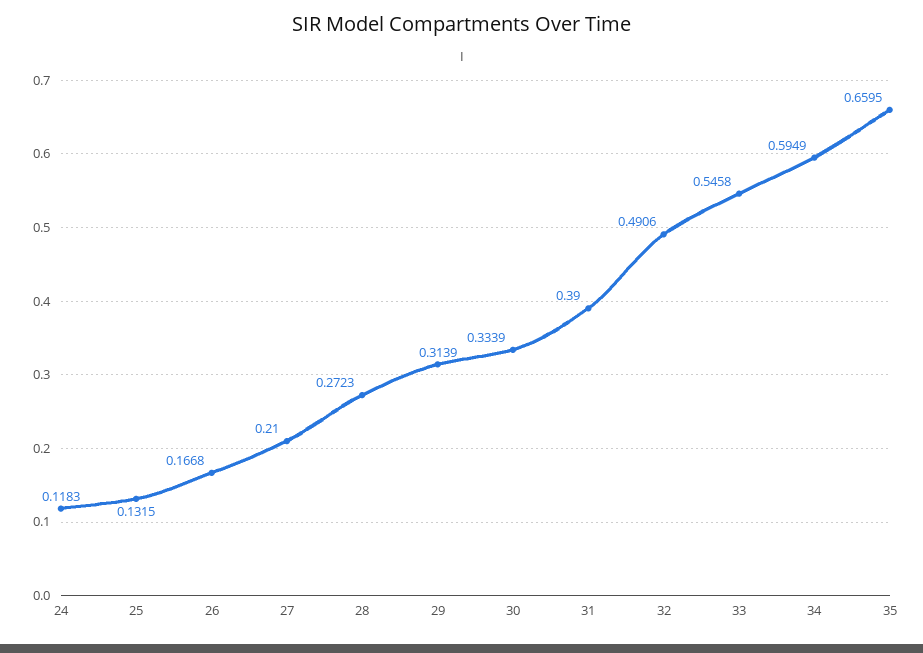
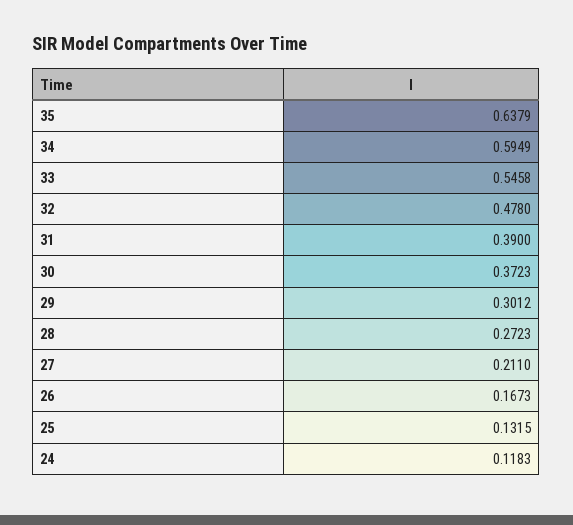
  {
    "24": 0.1183,
    "25": 0.1315,
-   "26": 0.1668,
+   "26": 0.1673,
-   "27": 0.21,
+   "27": 0.211,
    "28": 0.2723,
-   "29": 0.3139,
+   "29": 0.3012,
-   "30": 0.3339,
+   "30": 0.3723,
    "31": 0.39,
-   "32": 0.4906,
+   "32": 0.478,
    "33": 0.5458,
    "34": 0.5949,
-   "35": 0.6595
+   "35": 0.6379
  }

